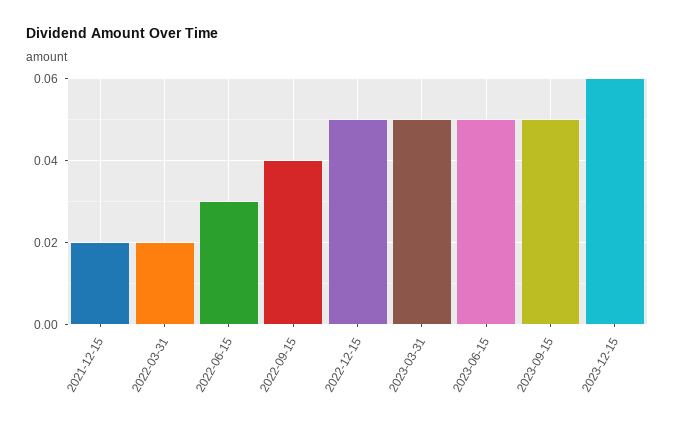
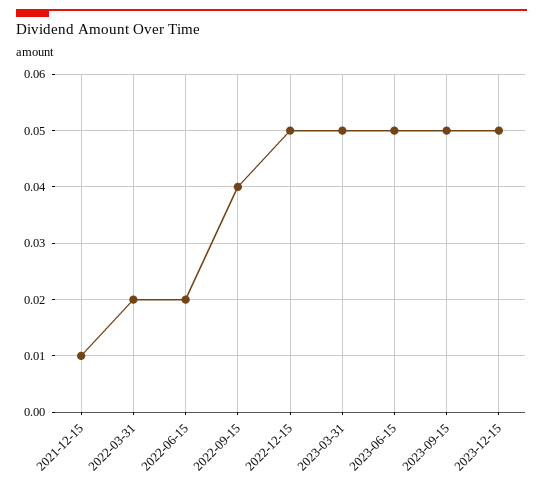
  {
-   "2021-12-15": 0.02,
+   "2021-12-15": 0.01,
    "2022-03-31": 0.02,
-   "2022-06-15": 0.03,
+   "2022-06-15": 0.02,
    "2022-09-15": 0.04,
    "2022-12-15": 0.05,
    "2023-03-31": 0.05,
    "2023-06-15": 0.05,
    "2023-09-15": 0.05,
-   "2023-12-15": 0.06
+   "2023-12-15": 0.05
  }

